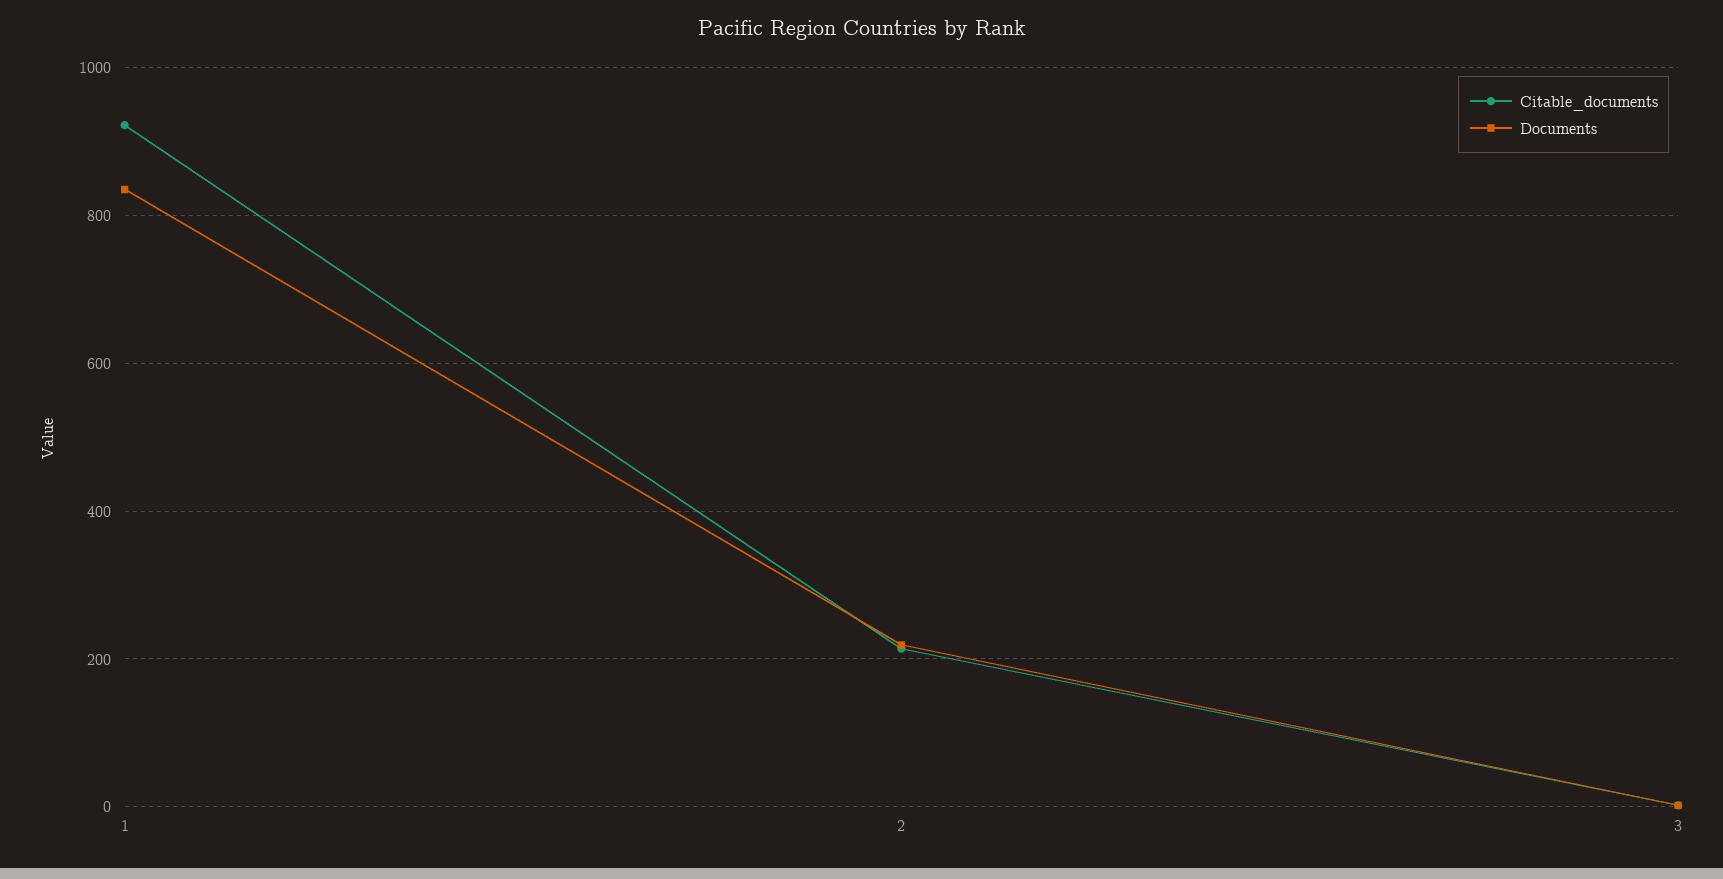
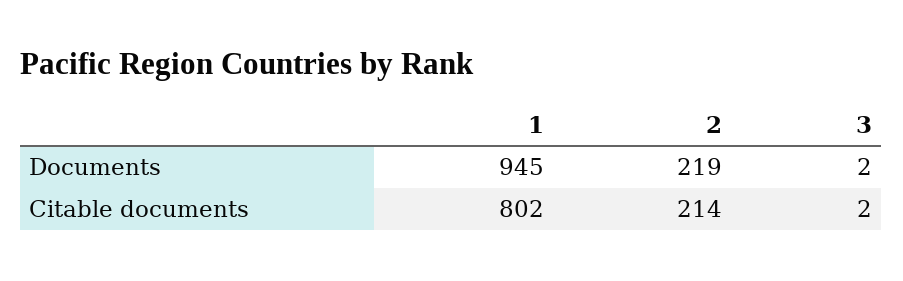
  {
    "Citable_documents": {
-     "1": 920,
+     "1": 802,
      "2": 214,
      "3": 2
    },
    "Documents": {
-     "1": 840,
+     "1": 945,
      "2": 219,
      "3": 2
    }
  }

